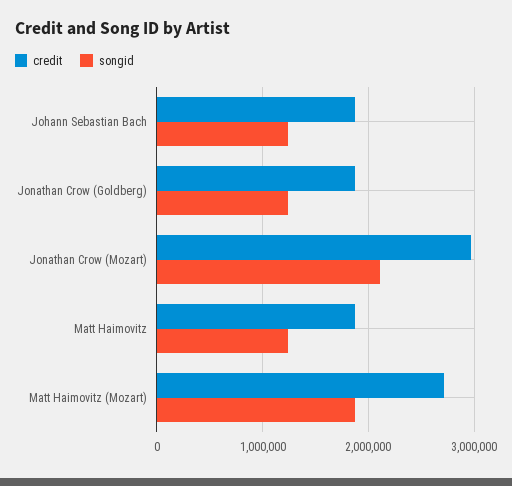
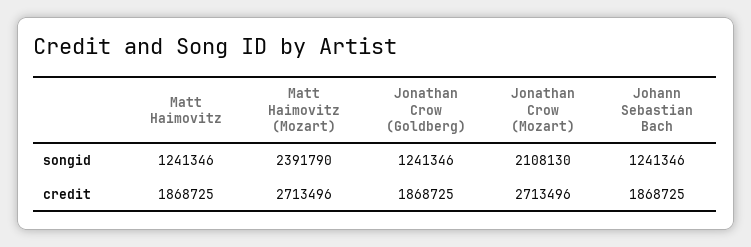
  {
    "credit": {
      "Johann Sebastian Bach": 1868725,
      "Jonathan Crow (Goldberg)": 1868725,
-     "Jonathan Crow (Mozart)": 3000000,
+     "Jonathan Crow (Mozart)": 2713496,
      "Matt Haimovitz": 1868725,
      "Matt Haimovitz (Mozart)": 2713496
    },
    "songid": {
      "Johann Sebastian Bach": 1241346,
      "Jonathan Crow (Goldberg)": 1241346,
      "Jonathan Crow (Mozart)": 2108130,
      "Matt Haimovitz": 1241346,
-     "Matt Haimovitz (Mozart)": 1900000
+     "Matt Haimovitz (Mozart)": 2391790
    }
  }

